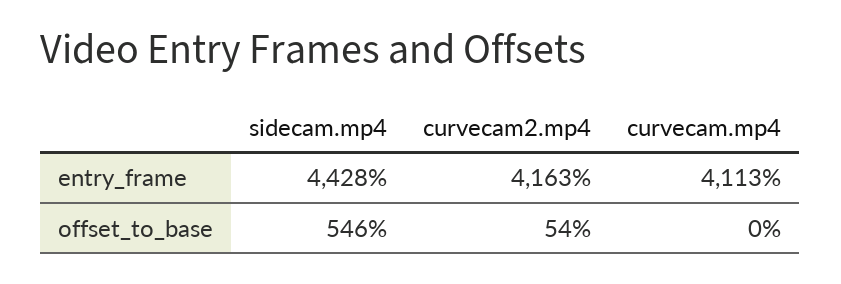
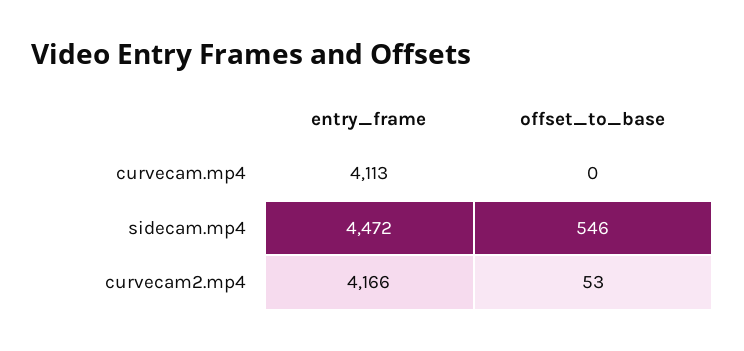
  {
    "sidecam.mp4": {
-     "entry_frame": 4428,
+     "entry_frame": 4472,
      "offset_to_base": 546
    },
    "curvecam2.mp4": {
-     "entry_frame": 4163,
+     "entry_frame": 4166,
-     "offset_to_base": 54
+     "offset_to_base": 53
    },
    "curvecam.mp4": {
      "entry_frame": 4113,
      "offset_to_base": 0
    }
  }

